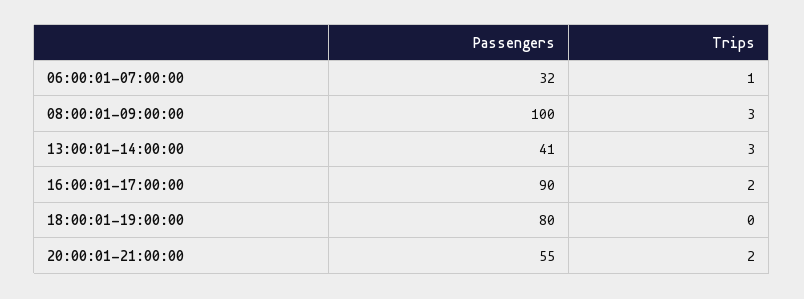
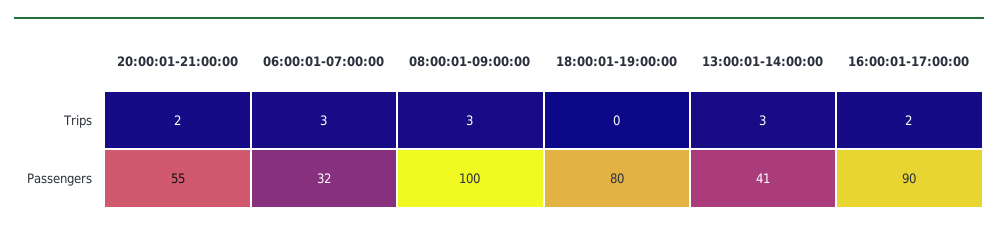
  {
    "Passengers": {
      "06:00:01-07:00:00": 32,
      "08:00:01-09:00:00": 100,
      "13:00:01-14:00:00": 41,
      "16:00:01-17:00:00": 90,
      "18:00:01-19:00:00": 80,
      "20:00:01-21:00:00": 55
    },
    "Trips": {
-     "06:00:01-07:00:00": 1,
+     "06:00:01-07:00:00": 3,
      "08:00:01-09:00:00": 3,
      "13:00:01-14:00:00": 3,
      "16:00:01-17:00:00": 2,
      "18:00:01-19:00:00": 0,
      "20:00:01-21:00:00": 2
    }
  }

